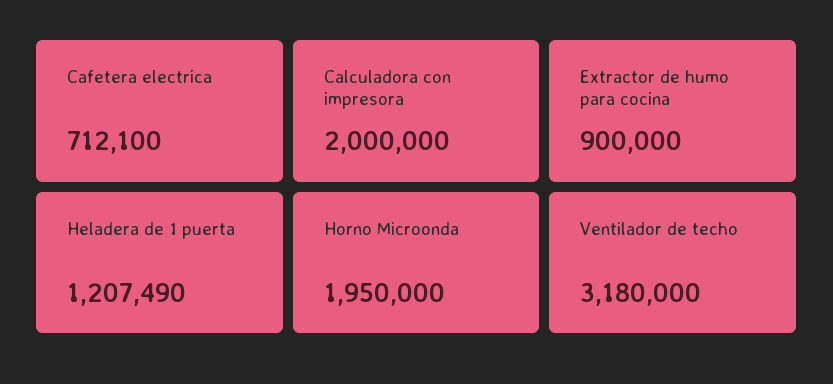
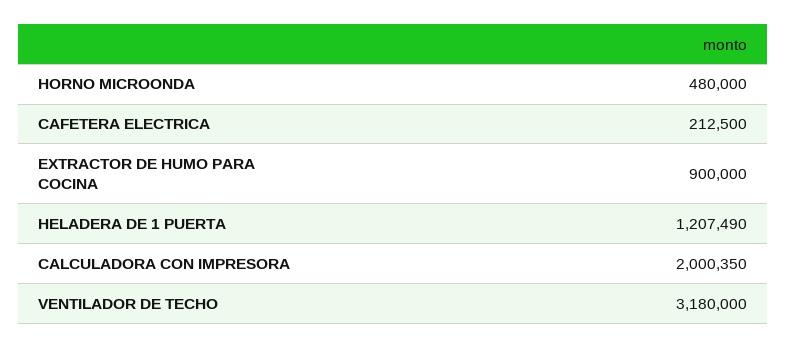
  {
-   "Cafetera electrica": 712100,
+   "Cafetera electrica": 212500,
-   "Calculadora con impresora": 2000000,
+   "Calculadora con impresora": 2000350,
    "Extractor de humo para cocina": 900000,
    "Heladera de 1 puerta": 1207490,
-   "Horno Microonda": 1950000,
+   "Horno Microonda": 480000,
    "Ventilador de techo": 3180000
  }

